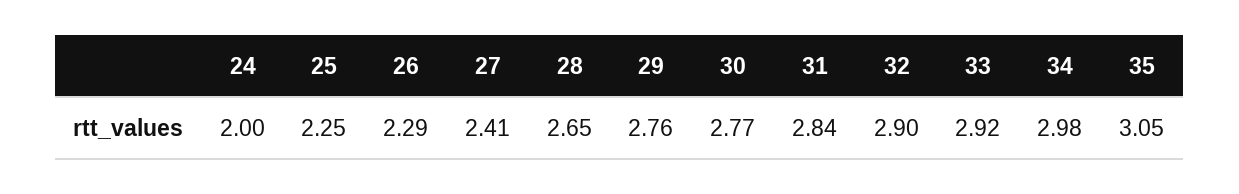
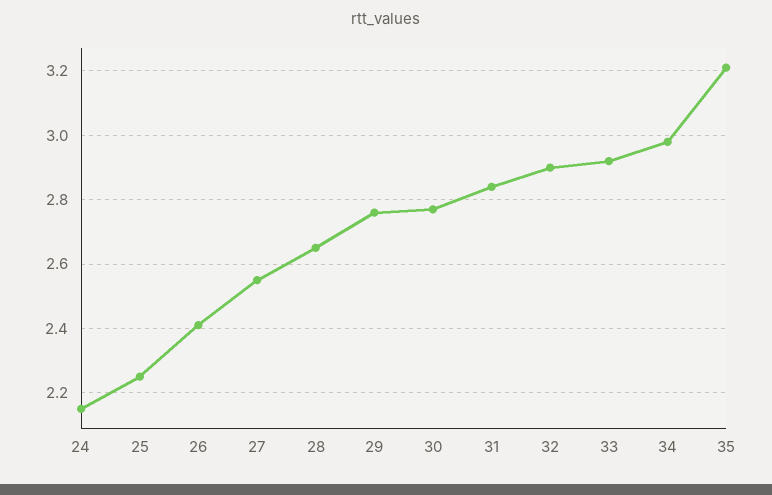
  {
-   "24": 2,
+   "24": 2.15,
    "25": 2.25,
-   "26": 2.29,
+   "26": 2.4,
-   "27": 2.41,
+   "27": 2.55,
    "28": 2.65,
    "29": 2.76,
    "30": 2.77,
    "31": 2.84,
    "32": 2.9,
    "33": 2.92,
    "34": 2.98,
-   "35": 3.05
+   "35": 3.2
  }

